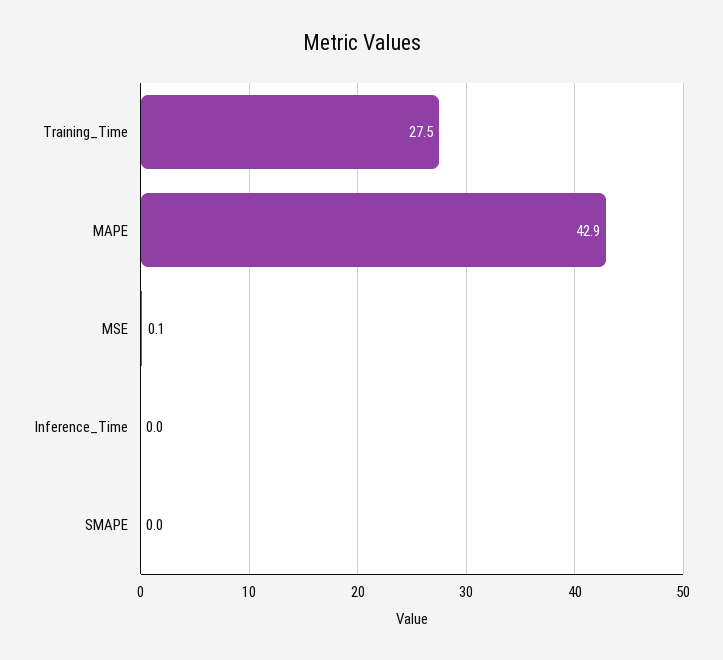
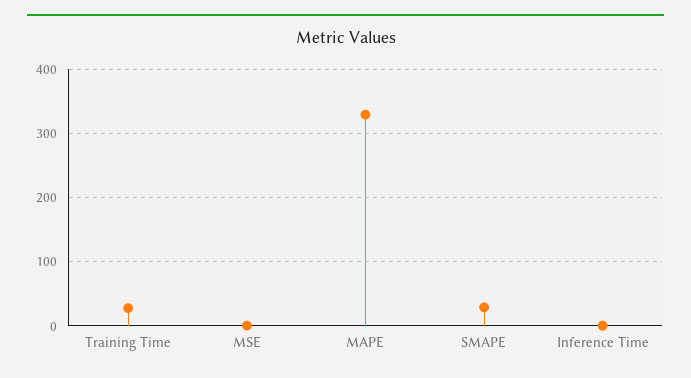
  {
    "Training_Time": 27.5,
-   "MAPE": 42.9,
+   "MAPE": 330,
    "MSE": 0.1,
    "Inference_Time": 0,
-   "SMAPE": 0
+   "SMAPE": 30
  }

